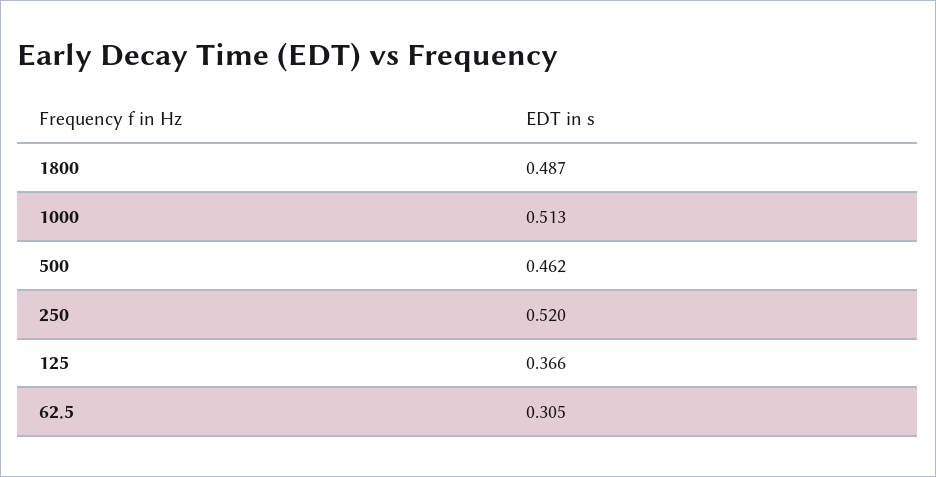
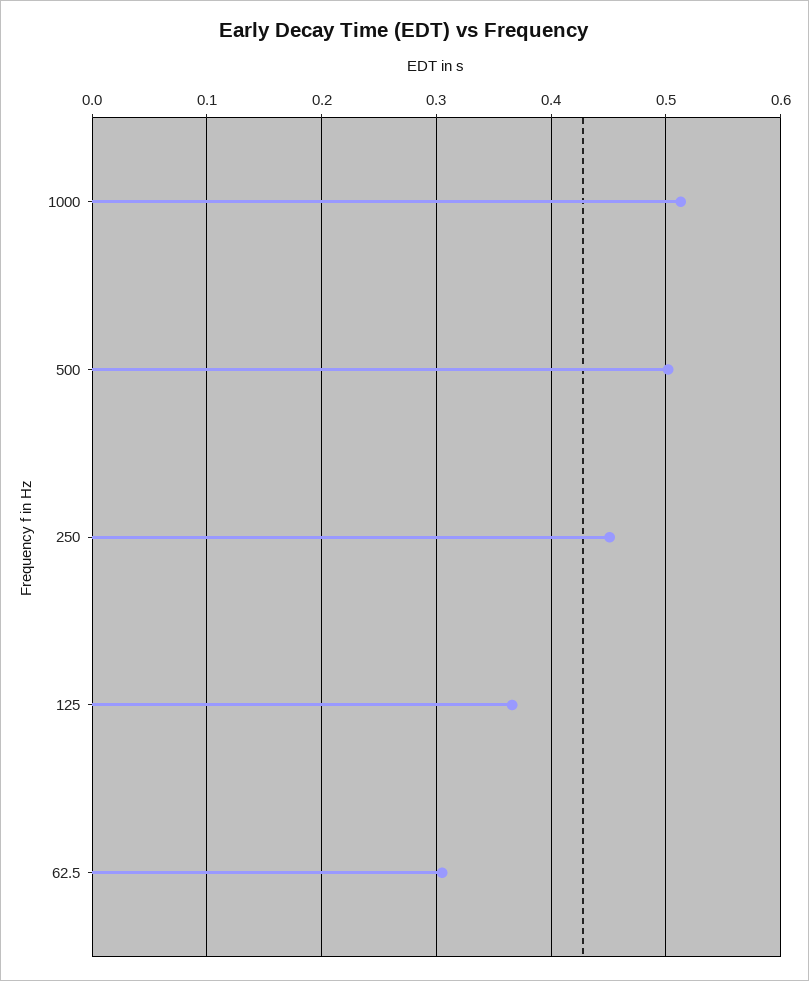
  {
-   "1800": 0.487,
    "1000": 0.513,
-   "500": 0.462,
+   "500": 0.5,
-   "250": 0.52,
+   "250": 0.45,
    "125": 0.366,
    "62.5": 0.305
  }

